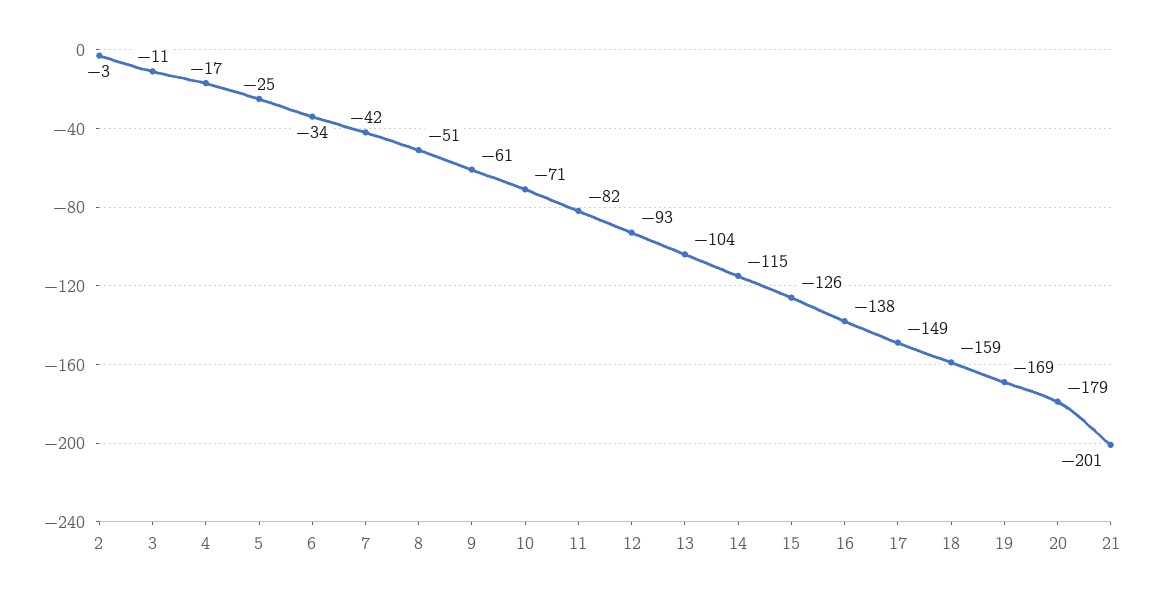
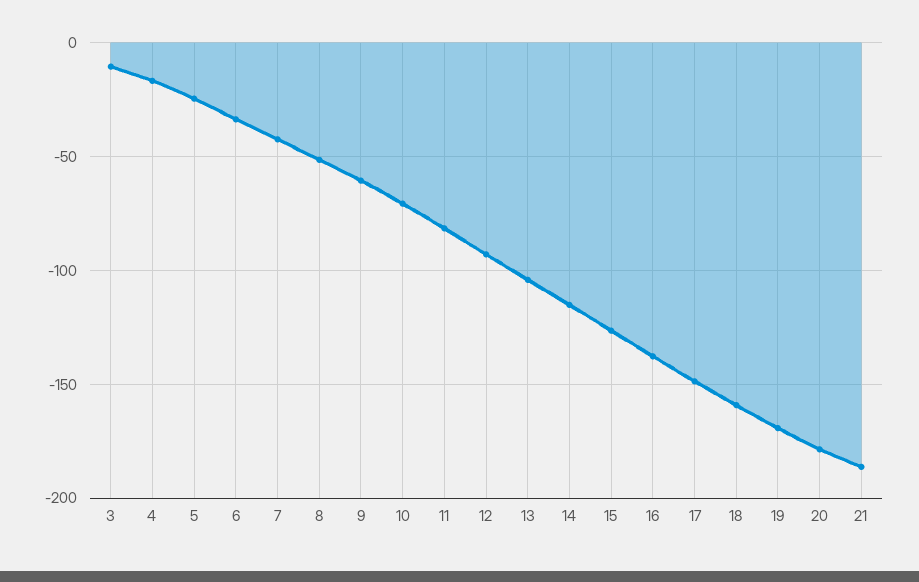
  {
-   "2": -3,
    "3": -11,
    "4": -17,
    "5": -25,
    "6": -34,
    "7": -42,
    "8": -51,
    "9": -61,
    "10": -71,
    "11": -82,
    "12": -93,
    "13": -104,
    "14": -115,
    "15": -126,
    "16": -138,
    "17": -149,
    "18": -159,
    "19": -169,
    "20": -179,
-   "21": -201
+   "21": -185
  }

